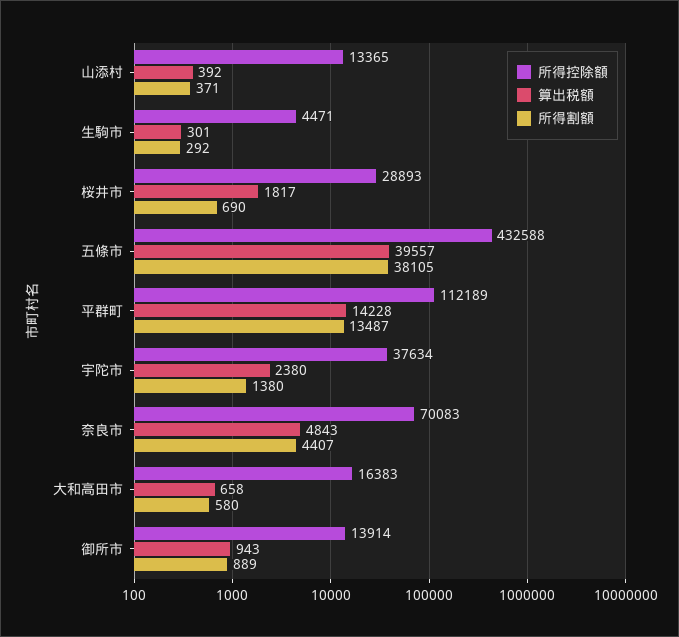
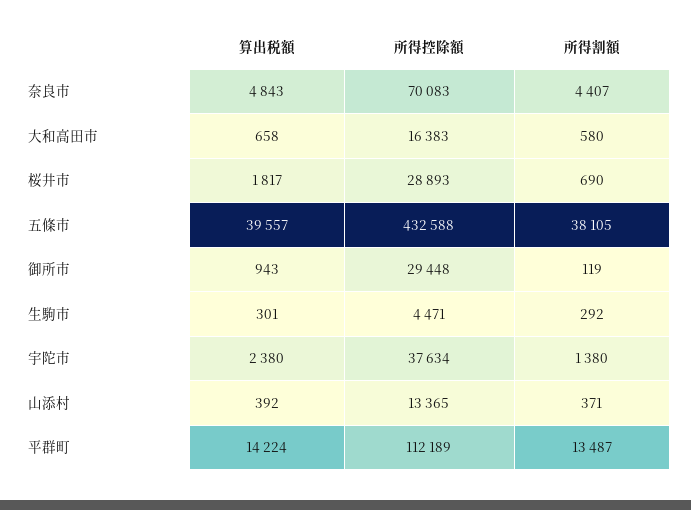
  {
    "所得控除額": {
      "山添村": 13365,
      "生駒市": 4471,
      "桜井市": 28893,
      "五條市": 432588,
      "平群町": 112189,
      "宇陀市": 37634,
      "奈良市": 70083,
      "大和高田市": 16383,
-     "御所市": 13914
+     "御所市": 29448
    },
    "算出税額": {
      "山添村": 392,
      "生駒市": 301,
      "桜井市": 1817,
      "五條市": 39557,
-     "平群町": 14228,
+     "平群町": 14224,
      "宇陀市": 2380,
      "奈良市": 4843,
      "大和高田市": 658,
      "御所市": 943
    },
    "所得割額": {
      "山添村": 371,
      "生駒市": 292,
      "桜井市": 690,
      "五條市": 38105,
      "平群町": 13487,
      "宇陀市": 1380,
      "奈良市": 4407,
      "大和高田市": 580,
-     "御所市": 889
+     "御所市": 119
    }
  }

